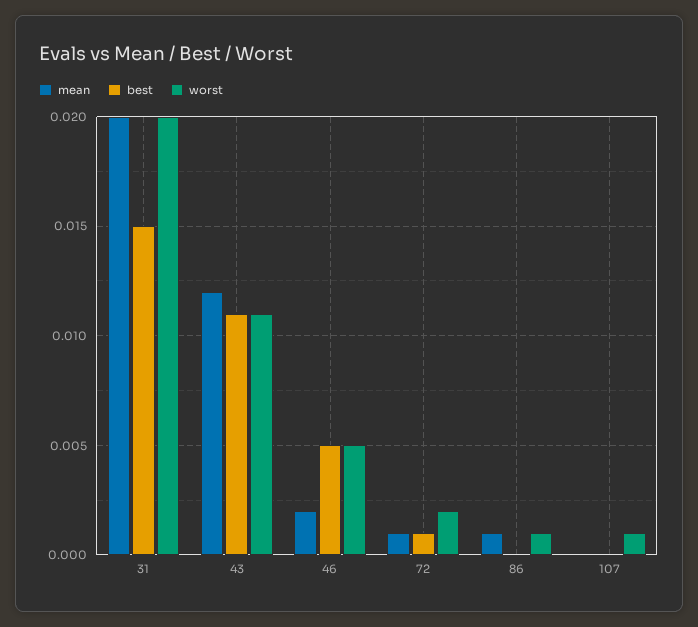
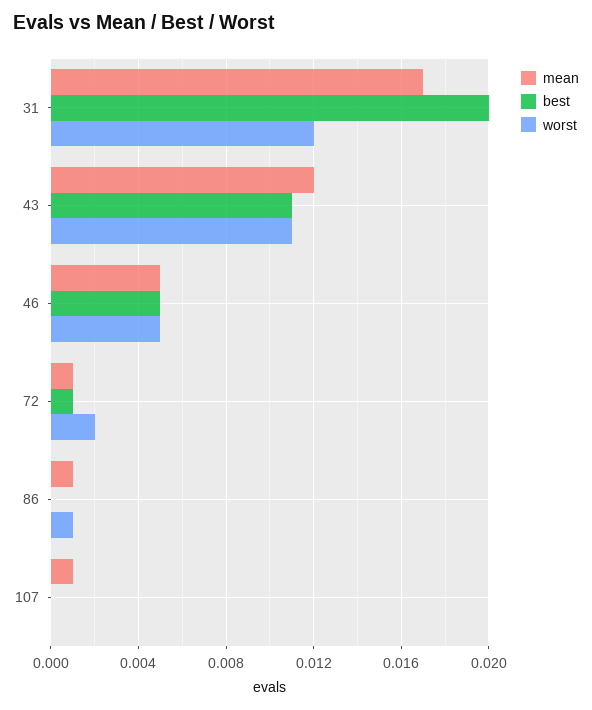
  {
    "mean": {
-     "31": 0.02,
+     "31": 0.017,
      "43": 0.012,
-     "46": 0.002,
+     "46": 0.005,
      "72": 0.001,
      "86": 0.001,
-     "107": 0
+     "107": 0.001
    },
    "best": {
-     "31": 0.015,
+     "31": 0.02,
      "43": 0.011,
      "46": 0.005,
      "72": 0.001,
      "86": 0,
      "107": 0
    },
    "worst": {
-     "31": 0.02,
+     "31": 0.012,
      "43": 0.011,
      "46": 0.005,
      "72": 0.002,
      "86": 0.001,
-     "107": 0.001
+     "107": 0
    }
  }

